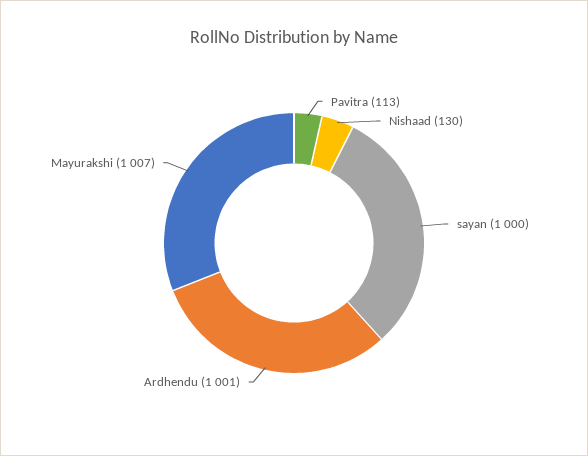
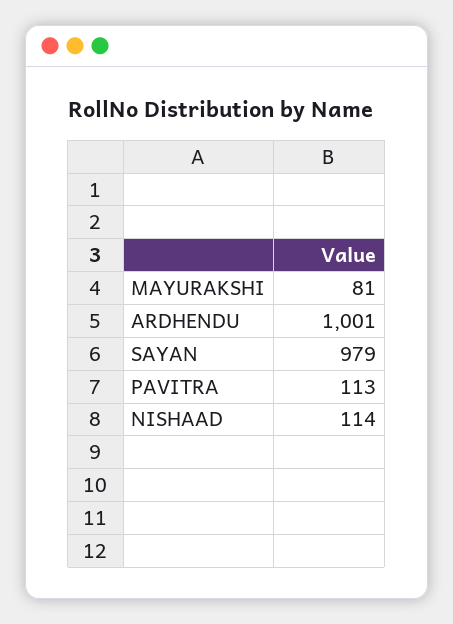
  {
    "Pavitra": 113,
-   "Nishaad": 130,
+   "Nishaad": 114,
-   "sayan": 1000,
+   "sayan": 979,
    "Ardhendu": 1001,
-   "Mayurakshi": 1007
+   "Mayurakshi": 81
  }

